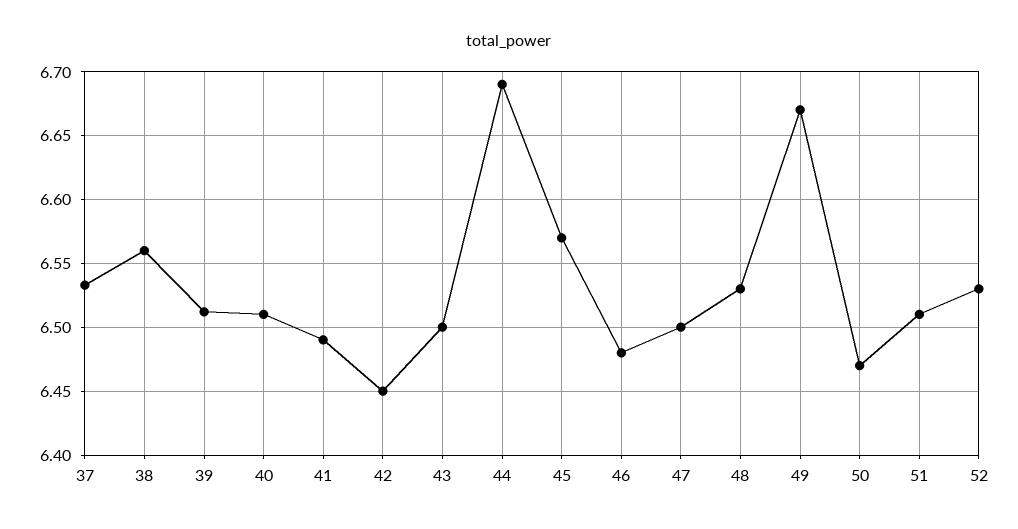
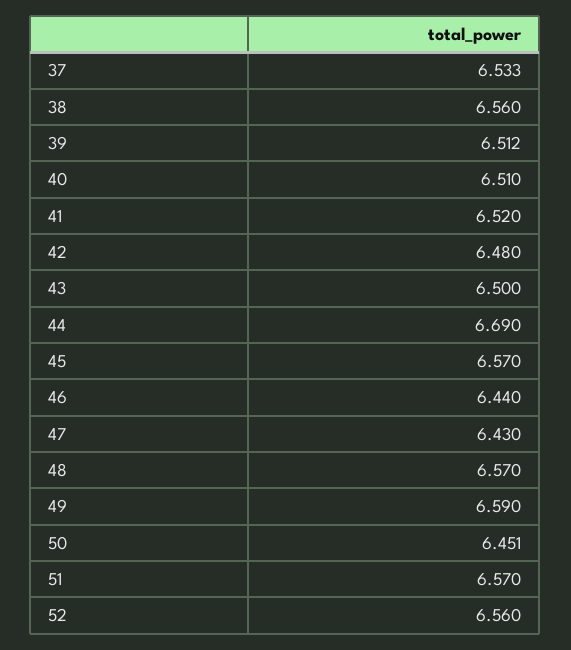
  {
    "37": 6.533,
    "38": 6.56,
    "39": 6.512,
    "40": 6.51,
-   "41": 6.49,
+   "41": 6.52,
-   "42": 6.45,
+   "42": 6.48,
    "43": 6.5,
    "44": 6.69,
    "45": 6.57,
-   "46": 6.48,
+   "46": 6.44,
-   "47": 6.5,
+   "47": 6.43,
-   "48": 6.53,
+   "48": 6.57,
-   "49": 6.67,
+   "49": 6.59,
-   "50": 6.47,
+   "50": 6.451,
-   "51": 6.51,
+   "51": 6.57,
-   "52": 6.53
+   "52": 6.56
  }

